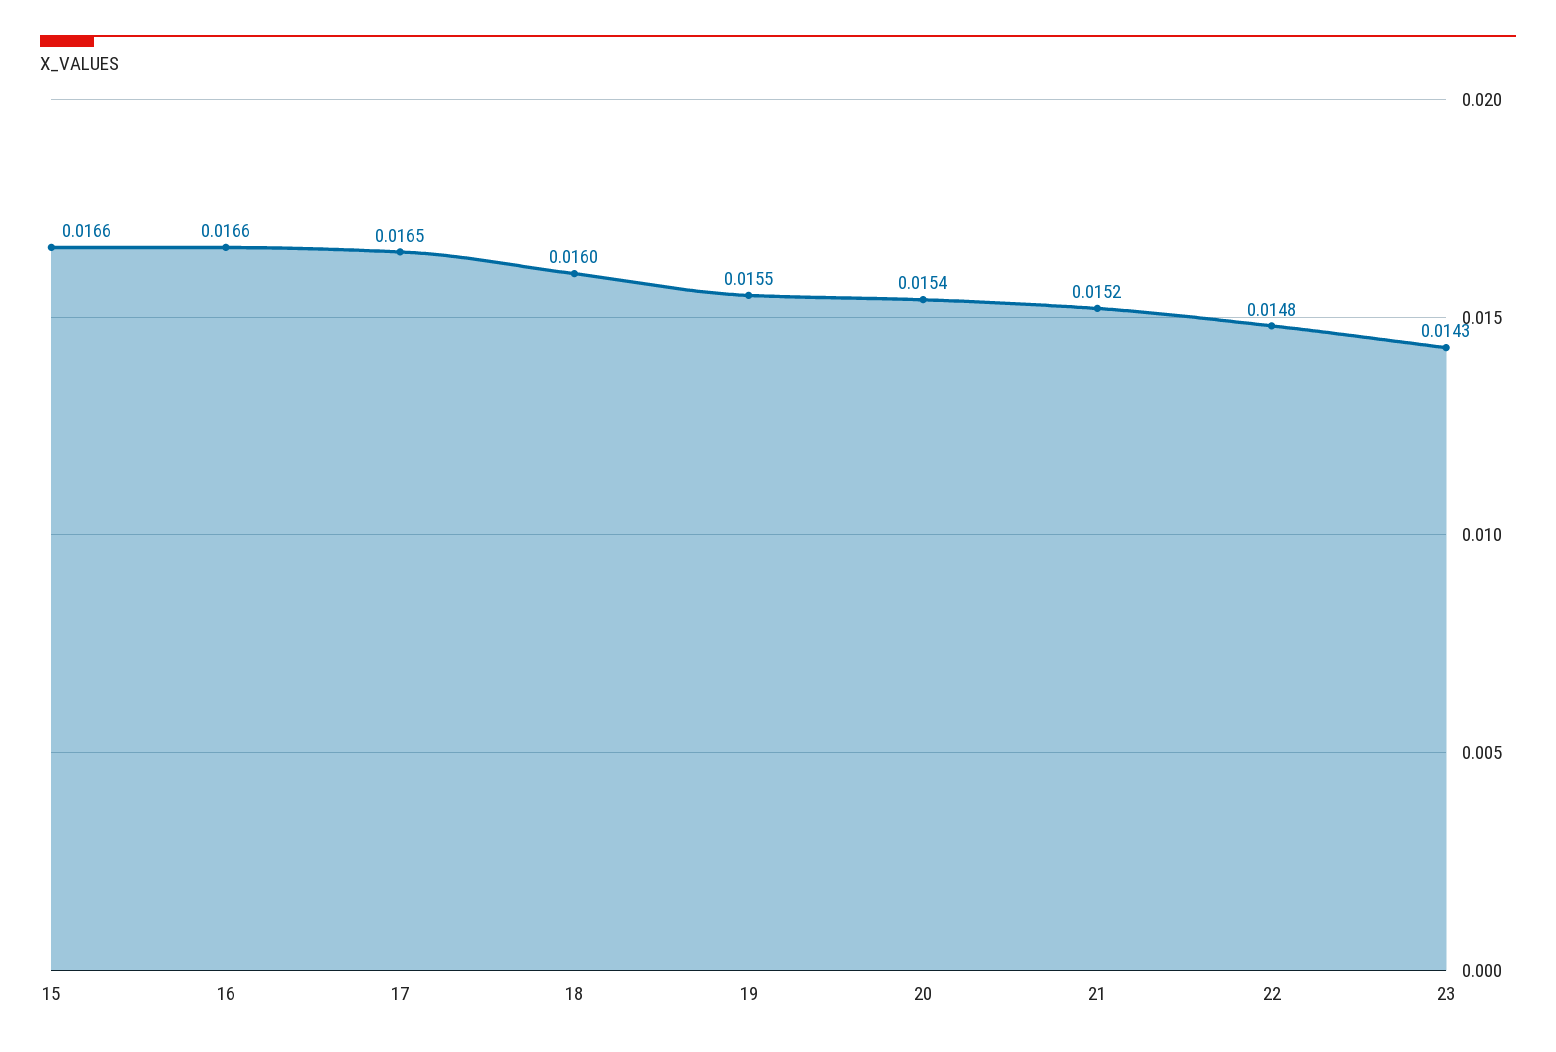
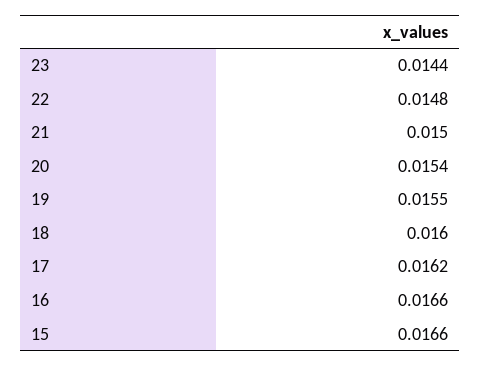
  {
    "15": 0.0166,
    "16": 0.0166,
-   "17": 0.0165,
+   "17": 0.0162,
    "18": 0.016,
    "19": 0.0155,
    "20": 0.0154,
-   "21": 0.0152,
+   "21": 0.015,
    "22": 0.0148,
-   "23": 0.0143
+   "23": 0.0144
  }

